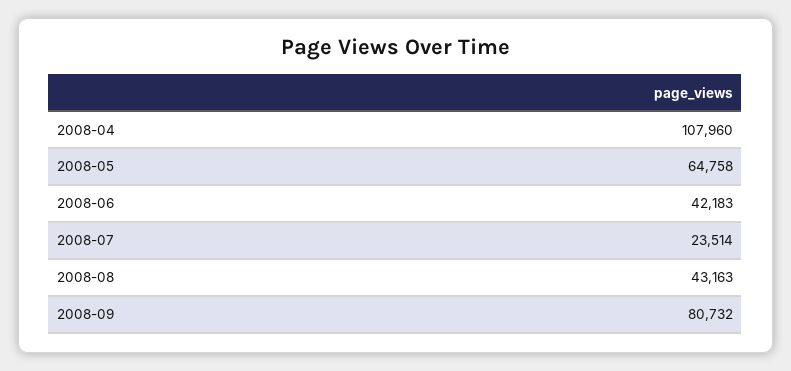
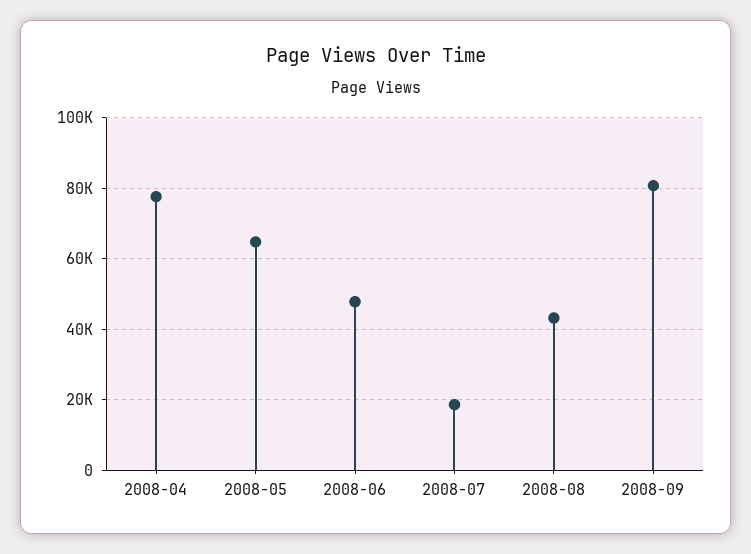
  {
-   "2008-04": 107960,
+   "2008-04": 78000,
    "2008-05": 64758,
-   "2008-06": 42183,
+   "2008-06": 48000,
-   "2008-07": 23514,
+   "2008-07": 18000,
    "2008-08": 43163,
    "2008-09": 80732
  }

